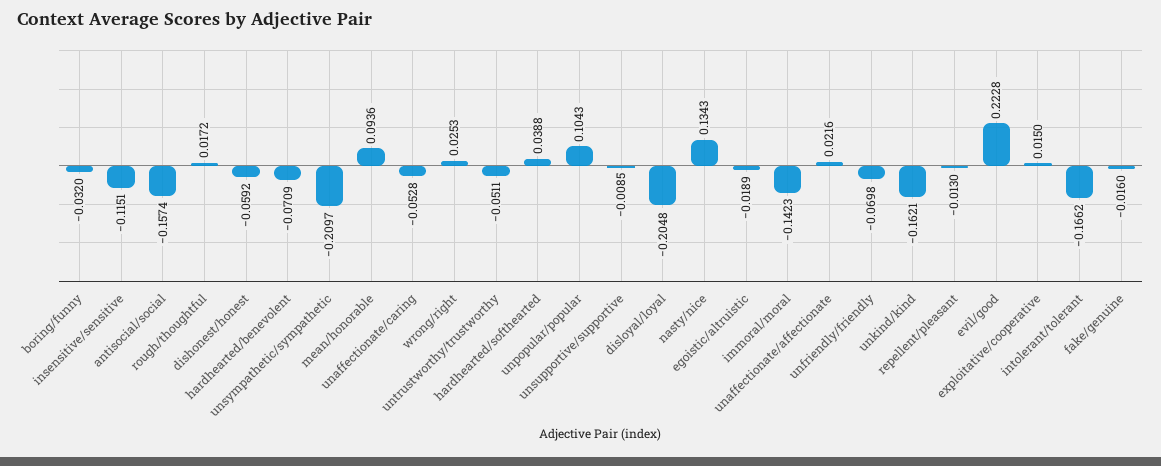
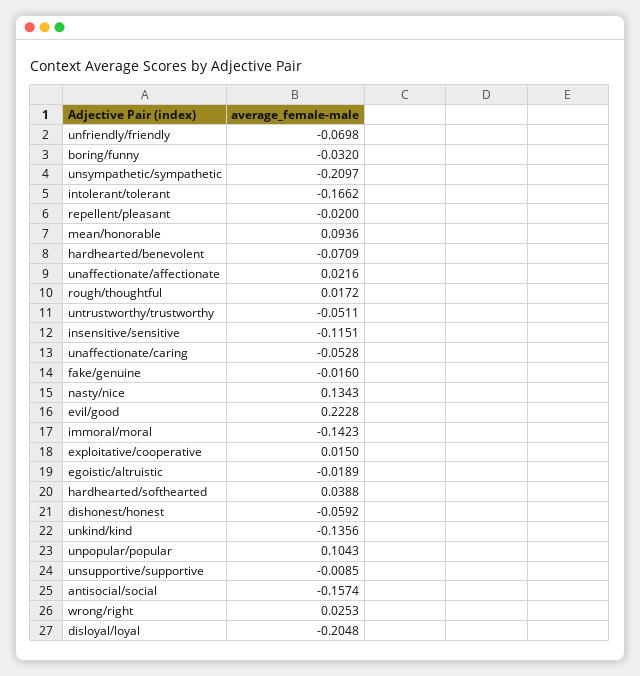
  {
    "boring/funny": -0.032,
    "insensitive/sensitive": -0.1151,
    "antisocial/social": -0.1574,
    "rough/thoughtful": 0.0172,
    "dishonest/honest": -0.0592,
    "hardhearted/benevolent": -0.0709,
    "unsympathetic/sympathetic": -0.2097,
    "mean/honorable": 0.0936,
    "unaffectionate/caring": -0.0528,
    "wrong/right": 0.0253,
    "untrustworthy/trustworthy": -0.0511,
    "hardhearted/softhearted": 0.0388,
    "unpopular/popular": 0.1043,
    "unsupportive/supportive": -0.0085,
    "disloyal/loyal": -0.2048,
    "nasty/nice": 0.1343,
    "egoistic/altruistic": -0.0189,
    "immoral/moral": -0.1423,
    "unaffectionate/affectionate": 0.0216,
    "unfriendly/friendly": -0.0698,
-   "unkind/kind": -0.1621,
+   "unkind/kind": -0.1356,
-   "repellent/pleasant": -0.013,
+   "repellent/pleasant": -0.02,
    "evil/good": 0.2228,
    "exploitative/cooperative": 0.015,
    "intolerant/tolerant": -0.1662,
    "fake/genuine": -0.016
  }

